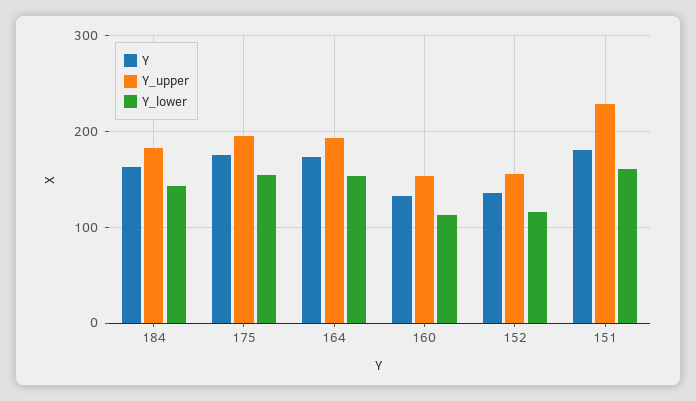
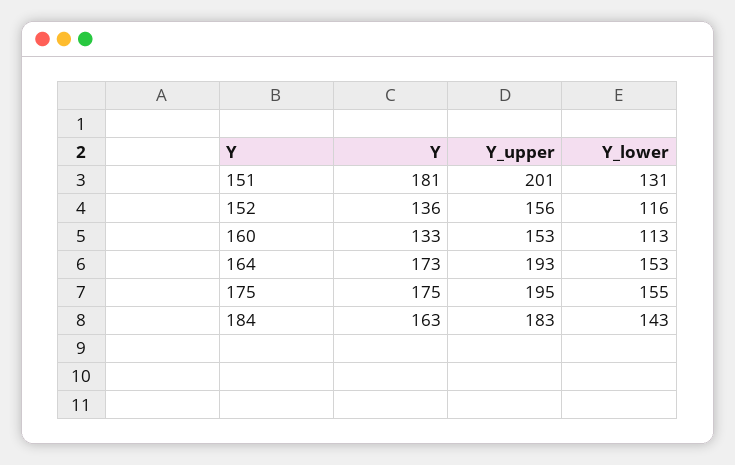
  {
    "Y": {
      "184": 163,
      "175": 175,
      "164": 173,
      "160": 133,
      "152": 136,
      "151": 181
    },
    "Y_upper": {
      "184": 183,
      "175": 195,
      "164": 193,
      "160": 153,
      "152": 156,
-     "151": 230
+     "151": 201
    },
    "Y_lower": {
      "184": 143,
      "175": 155,
      "164": 153,
      "160": 113,
      "152": 116,
-     "151": 160
+     "151": 131
    }
  }

